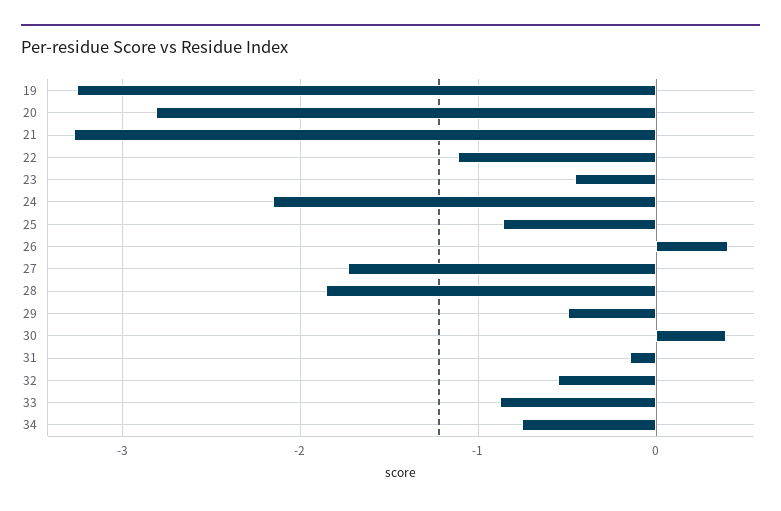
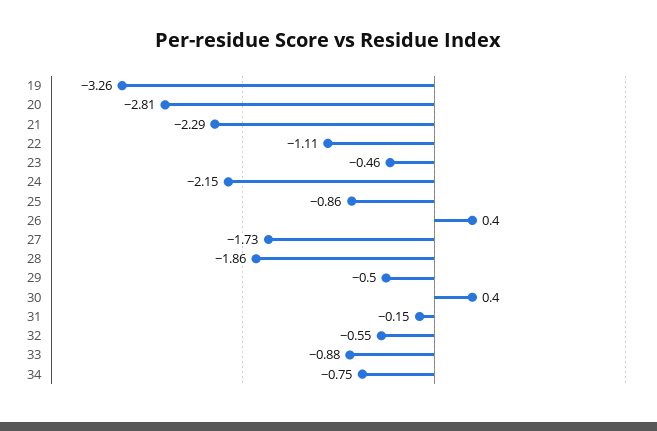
  {
    "19": -3.26,
    "20": -2.81,
-   "21": -3.3,
+   "21": -2.29,
    "22": -1.11,
    "23": -0.46,
    "24": -2.15,
    "25": -0.86,
    "26": 0.4,
    "27": -1.73,
    "28": -1.86,
    "29": -0.5,
    "30": 0.4,
    "31": -0.15,
    "32": -0.55,
    "33": -0.88,
    "34": -0.75
  }

